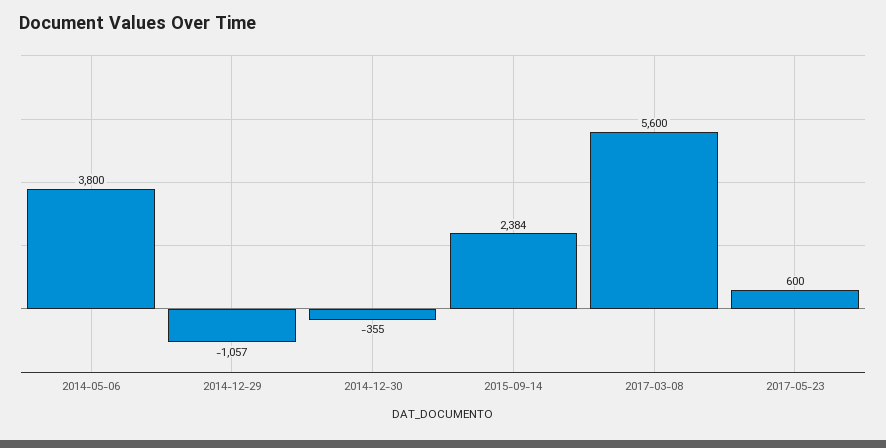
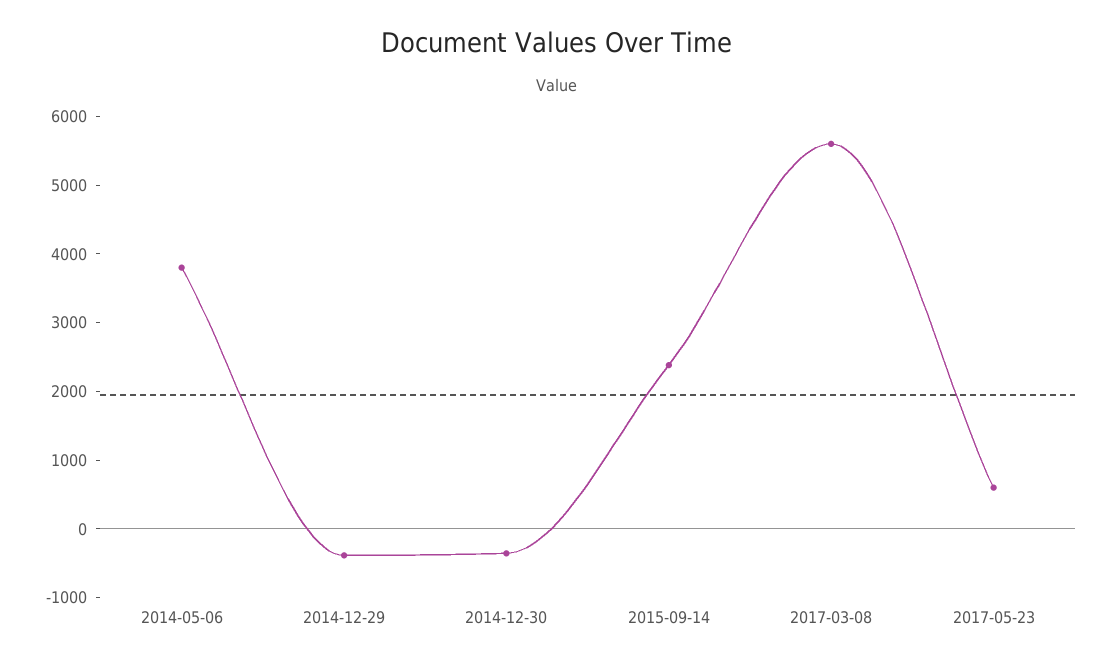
  {
    "2014-05-06": 3800,
-   "2014-12-29": -1057,
+   "2014-12-29": -400,
    "2014-12-30": -355,
    "2015-09-14": 2384,
    "2017-03-08": 5600,
    "2017-05-23": 600
  }

